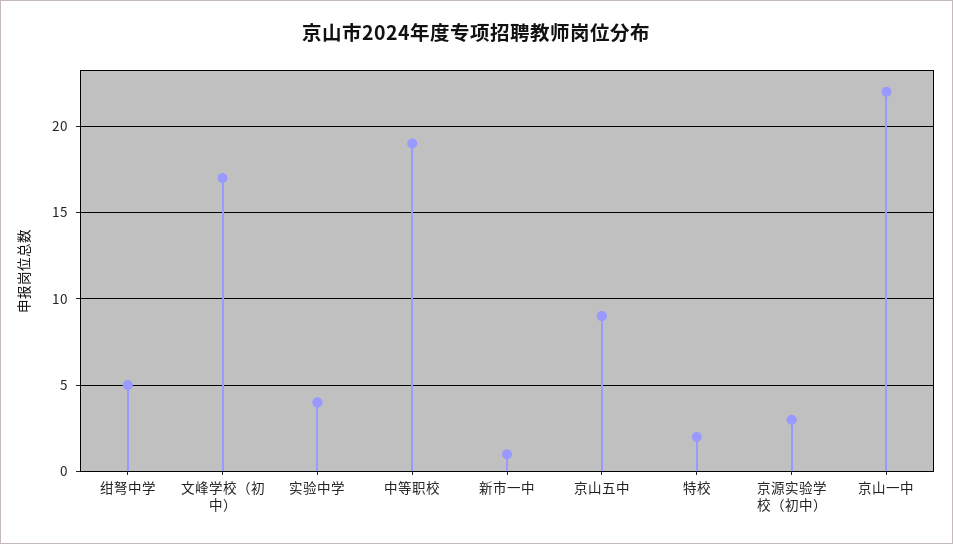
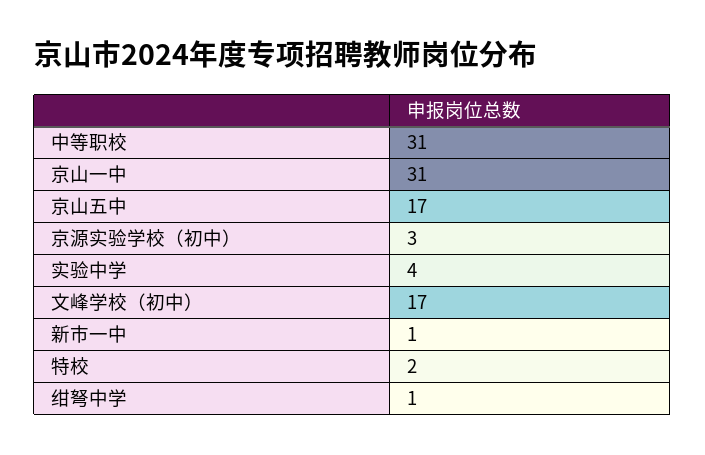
  {
-   "绀弩中学": 5,
+   "绀弩中学": 1,
    "文峰学校（初中）": 17,
    "实验中学": 4,
-   "中等职校": 19,
+   "中等职校": 31,
    "新市一中": 1,
-   "京山五中": 9,
+   "京山五中": 17,
    "特校": 2,
    "京源实验学校（初中）": 3,
-   "京山一中": 22
+   "京山一中": 31
  }

